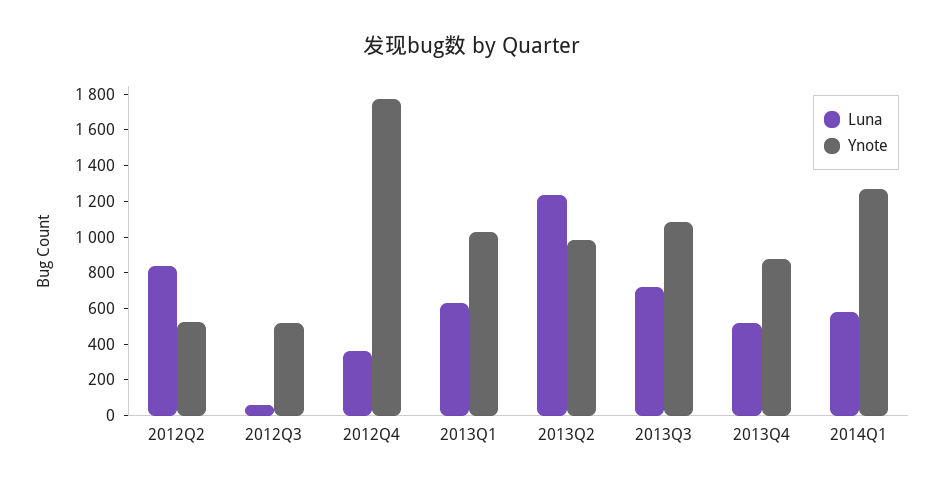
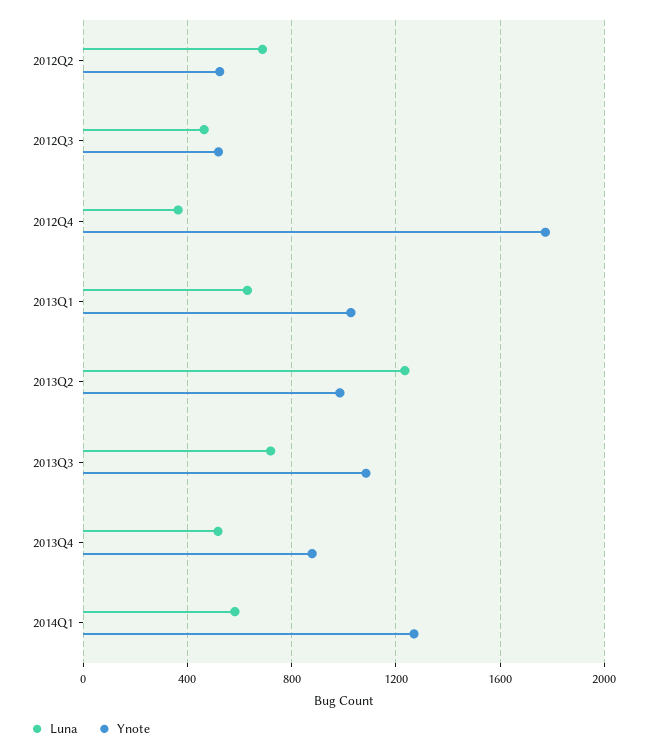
  {
    "Luna": {
-     "2012Q2": 850,
+     "2012Q2": 700,
-     "2012Q3": 50,
+     "2012Q3": 450,
      "2012Q4": 350,
      "2013Q1": 650,
      "2013Q2": 1250,
      "2013Q3": 700,
      "2013Q4": 500,
      "2014Q1": 600
    },
    "Ynote": {
      "2012Q2": 500,
      "2012Q3": 500,
      "2012Q4": 1750,
      "2013Q1": 1050,
      "2013Q2": 1000,
      "2013Q3": 1100,
      "2013Q4": 900,
      "2014Q1": 1250
    }
  }

